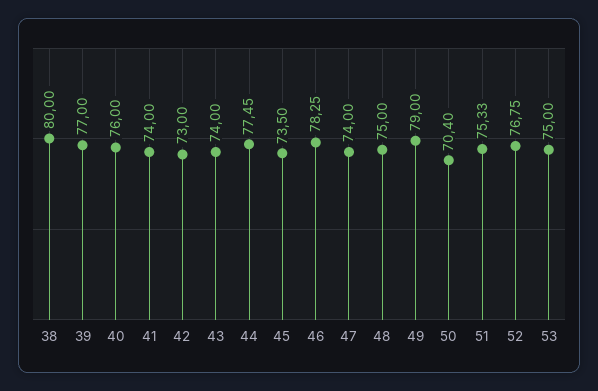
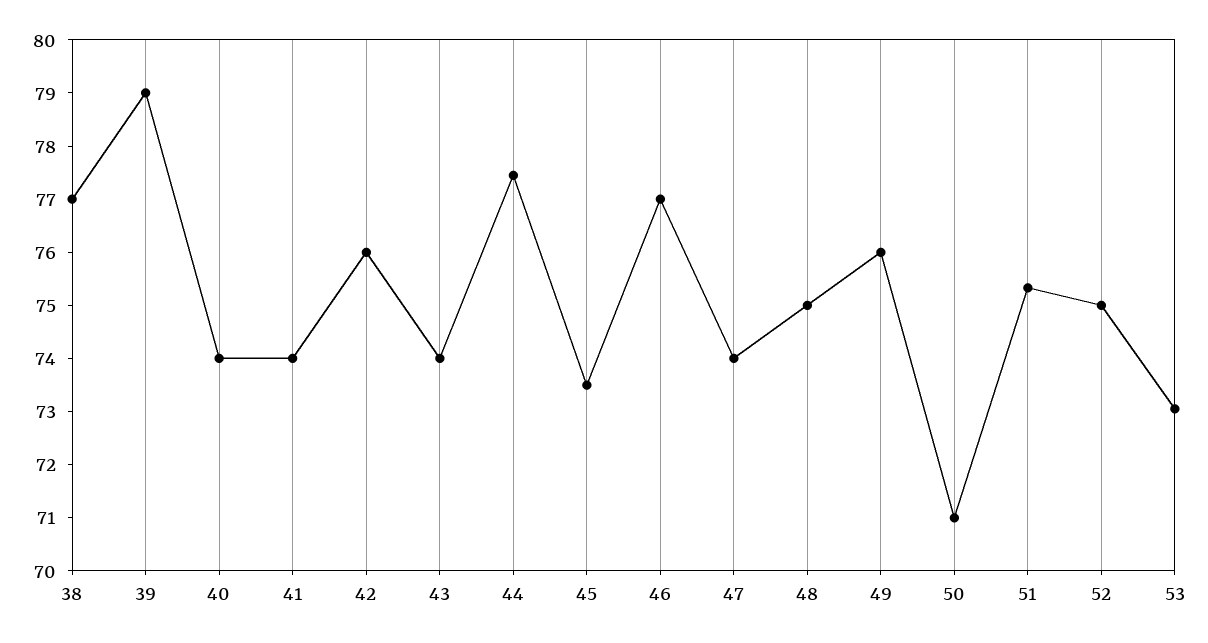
  {
-   "38": 80,
+   "38": 77,
-   "39": 77,
+   "39": 79,
-   "40": 76,
+   "40": 74,
    "41": 74,
-   "42": 73,
+   "42": 76,
    "43": 74,
    "44": 77.45,
    "45": 73.5,
-   "46": 78.25,
+   "46": 77,
    "47": 74,
    "48": 75,
-   "49": 79,
+   "49": 76,
-   "50": 70.4,
+   "50": 71,
    "51": 75.33,
-   "52": 76.75,
+   "52": 75,
-   "53": 75
+   "53": 73
  }

